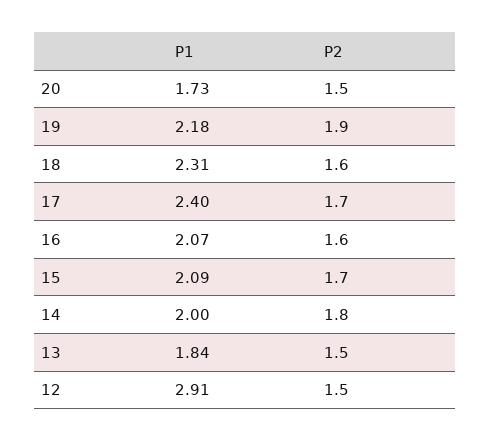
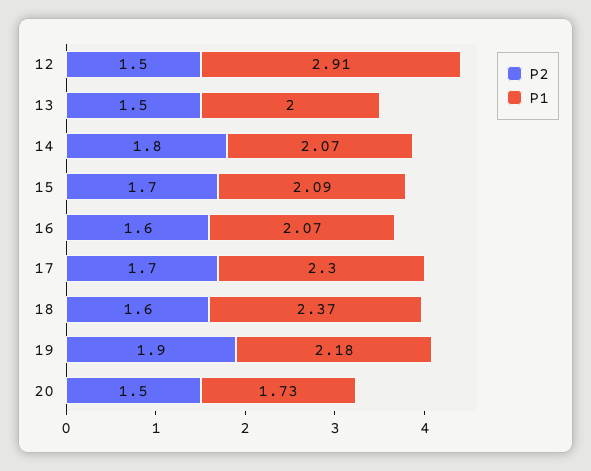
  {
    "P1": {
      "20": 1.73,
      "19": 2.18,
-     "18": 2.31,
+     "18": 2.37,
-     "17": 2.4,
+     "17": 2.3,
      "16": 2.07,
      "15": 2.09,
-     "14": 2,
+     "14": 2.07,
-     "13": 1.84,
+     "13": 2,
      "12": 2.91
    },
    "P2": {
      "20": 1.5,
      "19": 1.9,
      "18": 1.6,
      "17": 1.7,
      "16": 1.6,
      "15": 1.7,
      "14": 1.8,
      "13": 1.5,
      "12": 1.5
    }
  }

